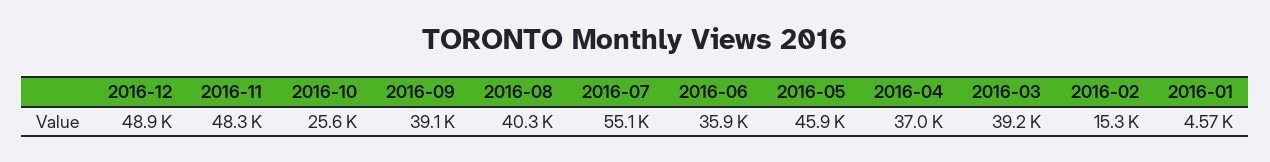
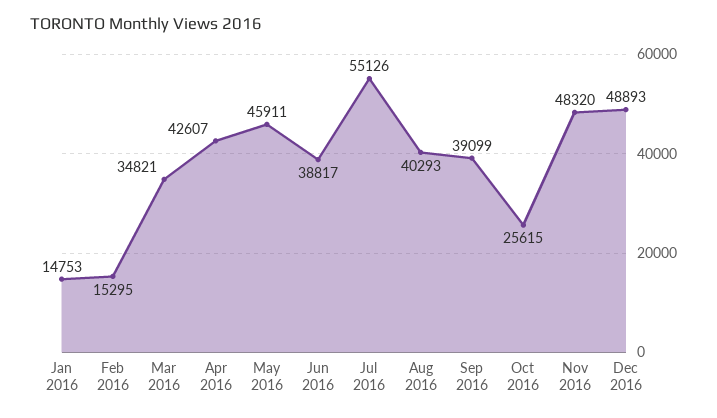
  {
    "2016-12": 48893,
    "2016-11": 48320,
    "2016-10": 25615,
    "2016-09": 39099,
    "2016-08": 40293,
    "2016-07": 55126,
-   "2016-06": 35900,
+   "2016-06": 38817,
    "2016-05": 45911,
-   "2016-04": 37000,
+   "2016-04": 42607,
-   "2016-03": 39200,
+   "2016-03": 34821,
    "2016-02": 15295,
-   "2016-01": 4570
+   "2016-01": 14753
  }

